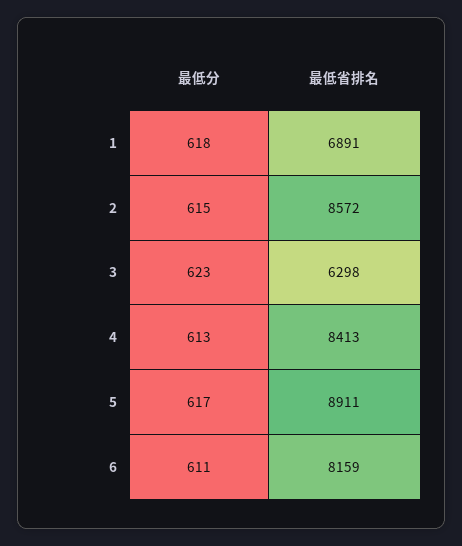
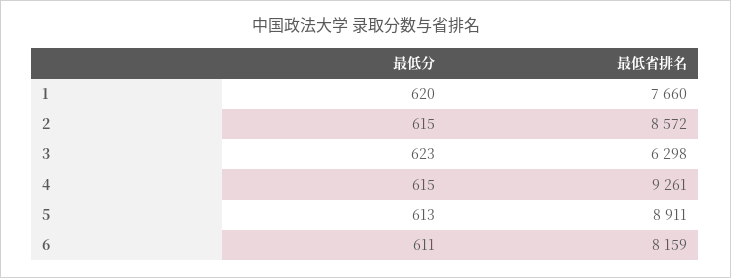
  {
    "最低分": {
-     "1": 618,
+     "1": 620,
      "2": 615,
      "3": 623,
-     "4": 613,
+     "4": 615,
-     "5": 617,
+     "5": 613,
      "6": 611
    },
    "最低省排名": {
-     "1": 6891,
+     "1": 7660,
      "2": 8572,
      "3": 6298,
-     "4": 8413,
+     "4": 9261,
      "5": 8911,
      "6": 8159
    }
  }

